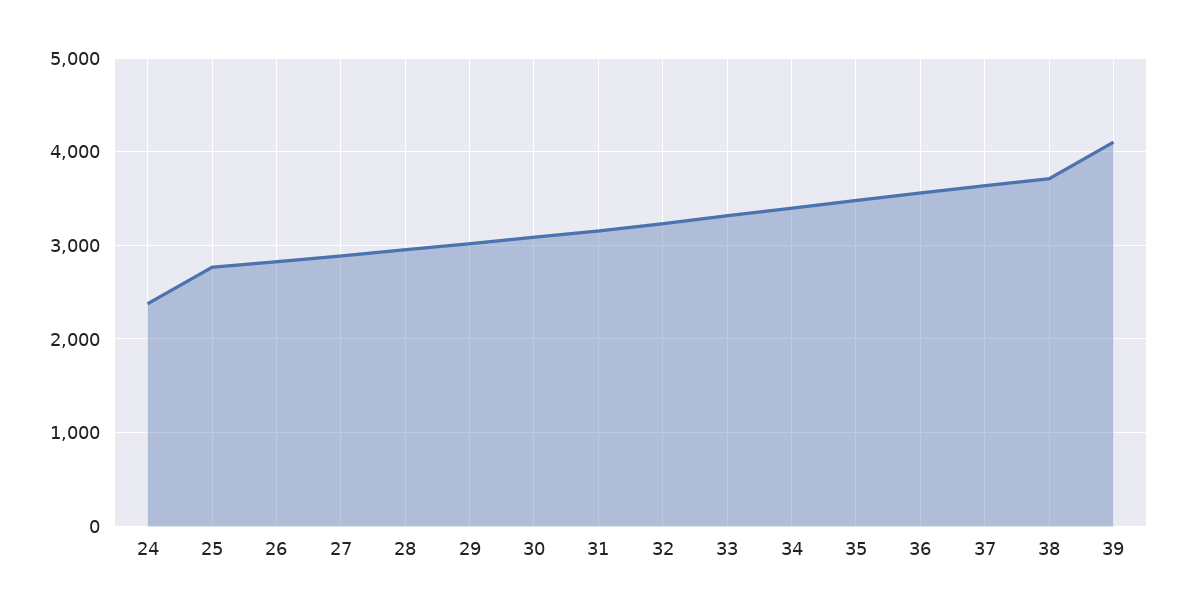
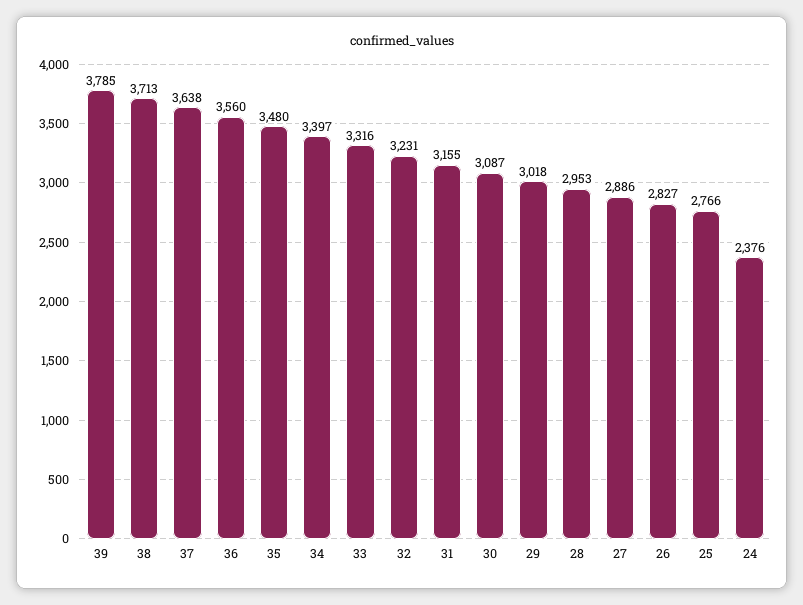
  {
    "24": 2376,
    "25": 2766,
    "26": 2827,
    "27": 2886,
    "28": 2953,
    "29": 3018,
    "30": 3087,
    "31": 3155,
    "32": 3231,
    "33": 3316,
    "34": 3397,
    "35": 3480,
    "36": 3560,
    "37": 3638,
    "38": 3713,
-   "39": 4100
+   "39": 3785
  }

